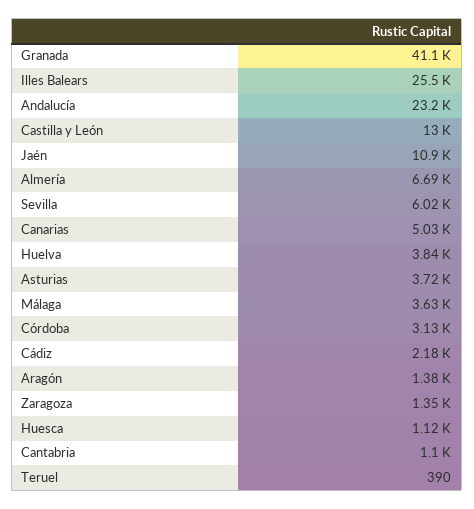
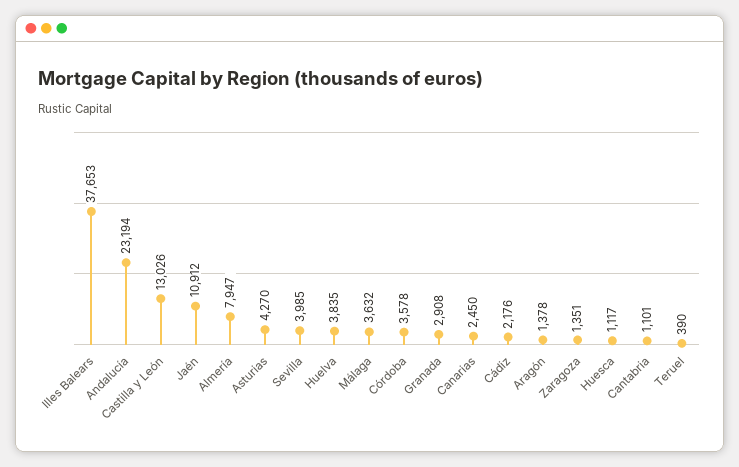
  {
-   "Granada": 41100,
+   "Granada": 2908,
-   "Illes Balears": 25500,
+   "Illes Balears": 37653,
    "Andalucía": 23194,
    "Castilla y León": 13026,
    "Jaén": 10912,
-   "Almería": 6690,
+   "Almería": 7947,
-   "Sevilla": 6020,
+   "Sevilla": 3985,
-   "Canarias": 5030,
+   "Canarias": 2450,
    "Huelva": 3835,
-   "Asturias": 3720,
+   "Asturias": 4270,
    "Málaga": 3632,
-   "Córdoba": 3130,
+   "Córdoba": 3578,
    "Cádiz": 2176,
    "Aragón": 1378,
    "Zaragoza": 1351,
    "Huesca": 1117,
    "Cantabria": 1101,
    "Teruel": 390
  }

